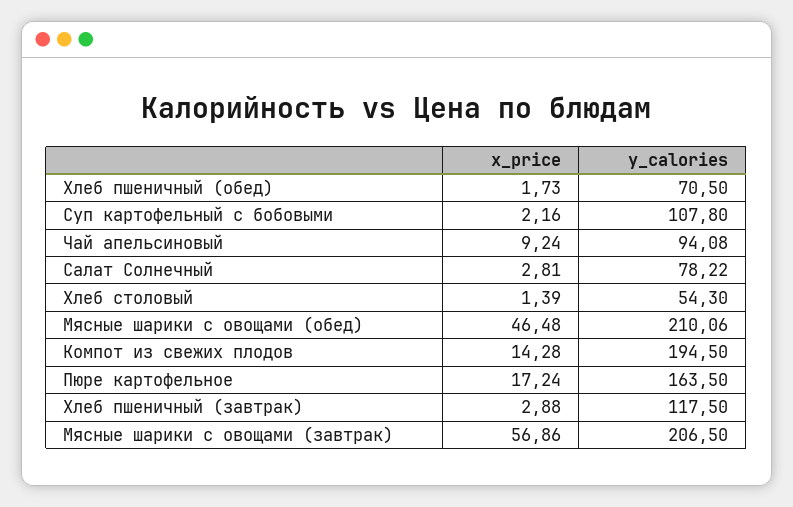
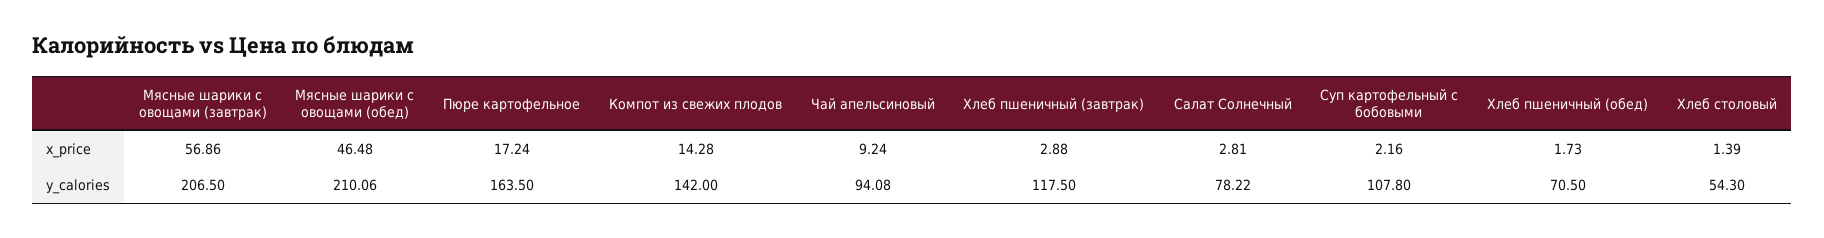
  {
    "x_price": {
      "Хлеб пшеничный (обед)": 1.73,
      "Суп картофельный с бобовыми": 2.16,
      "Чай апельсиновый": 9.24,
      "Салат Солнечный": 2.81,
      "Хлеб столовый": 1.39,
      "Мясные шарики с овощами (обед)": 46.48,
      "Компот из свежих плодов": 14.28,
      "Пюре картофельное": 17.24,
      "Хлеб пшеничный (завтрак)": 2.88,
      "Мясные шарики с овощами (завтрак)": 56.86
    },
    "y_calories": {
      "Хлеб пшеничный (обед)": 70.5,
      "Суп картофельный с бобовыми": 107.8,
      "Чай апельсиновый": 94.08,
      "Салат Солнечный": 78.22,
      "Хлеб столовый": 54.3,
      "Мясные шарики с овощами (обед)": 210.06,
-     "Компот из свежих плодов": 194.5,
+     "Компот из свежих плодов": 142,
      "Пюре картофельное": 163.5,
      "Хлеб пшеничный (завтрак)": 117.5,
      "Мясные шарики с овощами (завтрак)": 206.5
    }
  }

